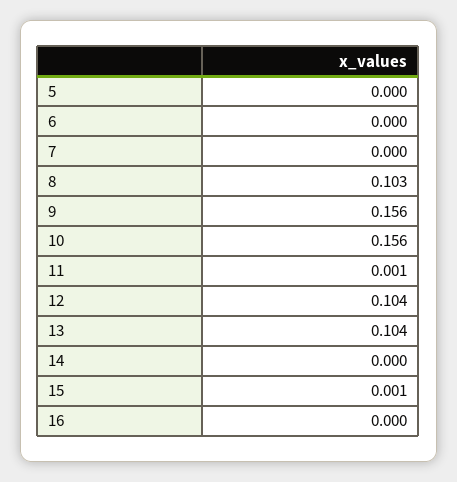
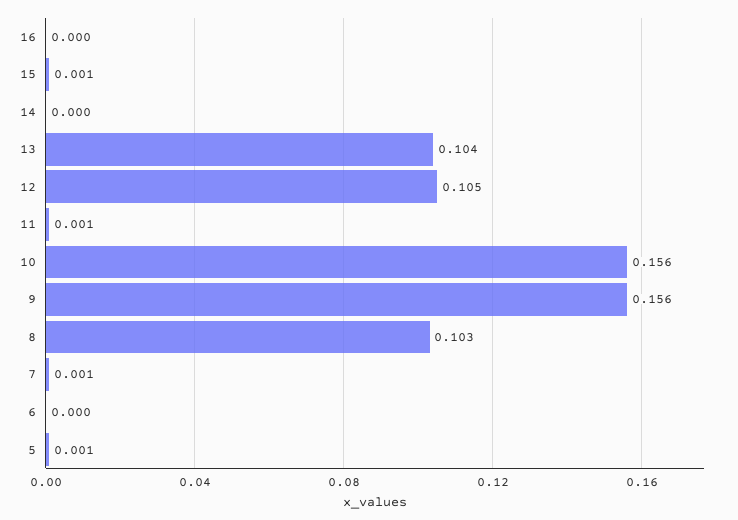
  {
-   "5": 0,
+   "5": 0.001,
    "6": 0,
-   "7": 0,
+   "7": 0.001,
    "8": 0.103,
    "9": 0.156,
    "10": 0.156,
    "11": 0.001,
-   "12": 0.104,
+   "12": 0.105,
    "13": 0.104,
    "14": 0,
    "15": 0.001,
    "16": 0
  }

